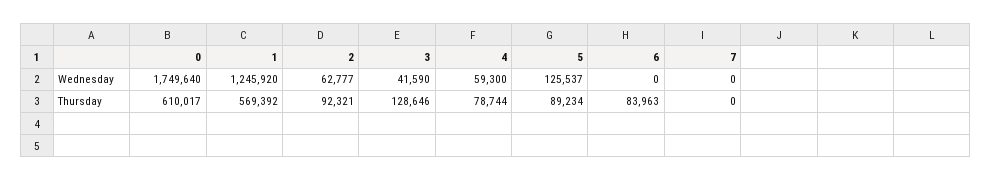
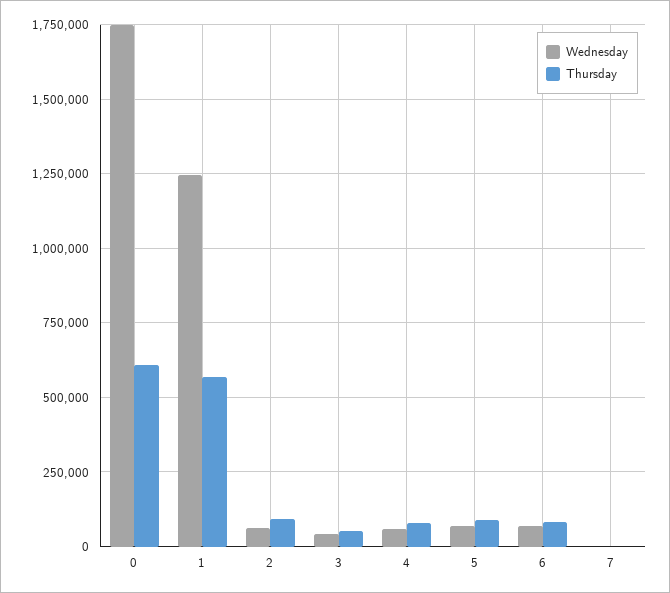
  {
    "Wednesday": {
      "0": 1749640,
      "1": 1245920,
      "2": 62777,
      "3": 41590,
      "4": 59300,
-     "5": 125537,
+     "5": 75000,
-     "6": 0,
+     "6": 75000,
      "7": 0
    },
    "Thursday": {
      "0": 610017,
      "1": 569392,
      "2": 92321,
-     "3": 128646,
+     "3": 50000,
      "4": 78744,
      "5": 89234,
      "6": 83963,
      "7": 0
    }
  }

